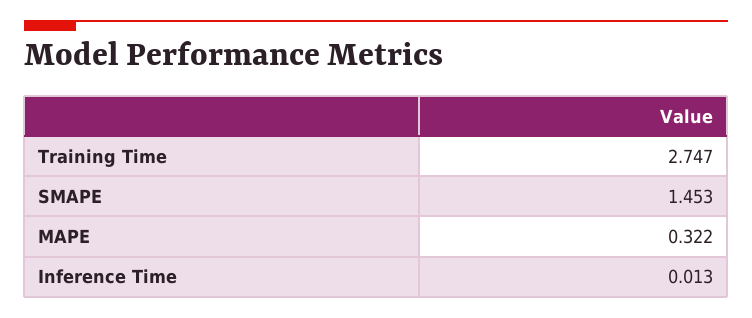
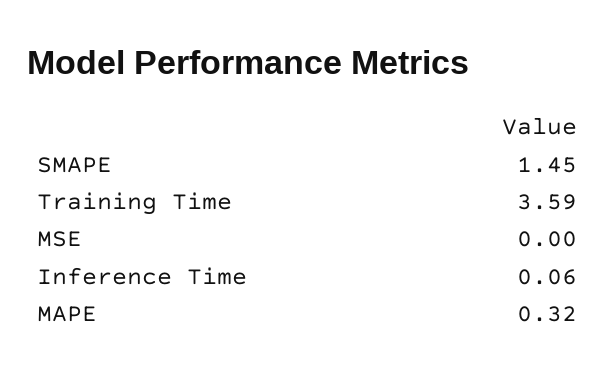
  {
-   "Training Time": 2.747,
+   "Training Time": 3.59,
    "SMAPE": 1.453,
    "MAPE": 0.322,
-   "Inference Time": 0.013
+   "Inference Time": 0.06,
+   "MSE": 0
  }

